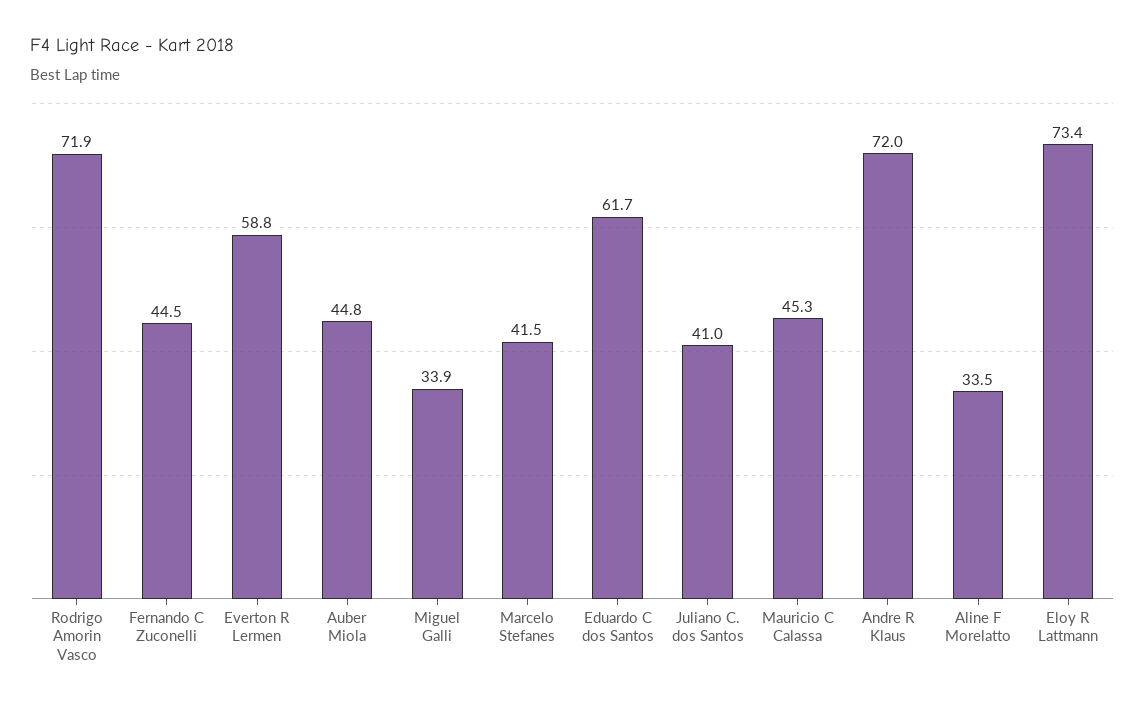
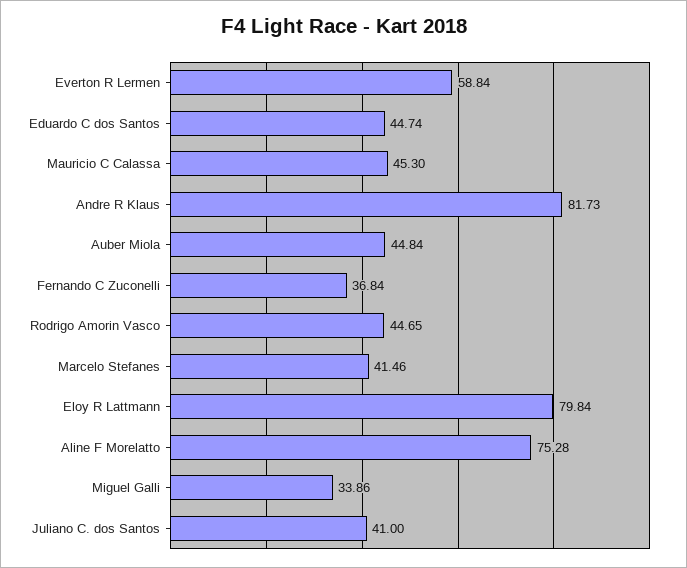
  {
-   "Rodrigo Amorin Vasco": 71.9,
+   "Rodrigo Amorin Vasco": 44.65,
-   "Fernando C Zuconelli": 44.5,
+   "Fernando C Zuconelli": 36.84,
    "Everton R Lermen": 58.84,
    "Auber Miola": 44.84,
    "Miguel Galli": 33.86,
    "Marcelo Stefanes": 41.46,
-   "Eduardo C dos Santos": 61.7,
+   "Eduardo C dos Santos": 44.74,
    "Juliano C. dos Santos": 41,
    "Mauricio C Calassa": 45.3,
-   "Andre R Klaus": 72,
+   "Andre R Klaus": 81.73,
-   "Aline F Morelatto": 33.5,
+   "Aline F Morelatto": 75.28,
-   "Eloy R Lattmann": 73.4
+   "Eloy R Lattmann": 79.84
  }

